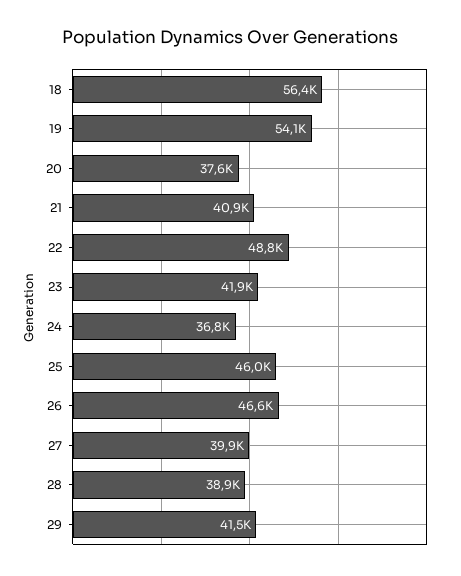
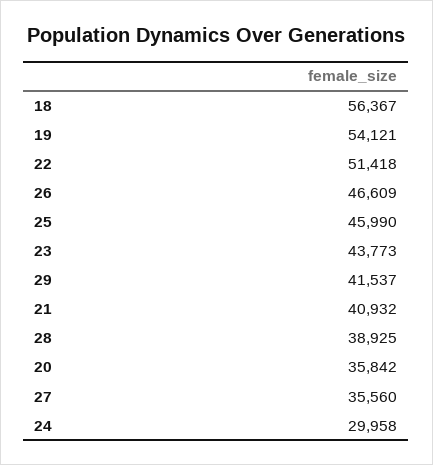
  {
    "18": 56367,
    "19": 54121,
-   "20": 37600,
+   "20": 35842,
    "21": 40932,
-   "22": 48800,
+   "22": 51418,
-   "23": 41900,
+   "23": 43773,
-   "24": 36800,
+   "24": 29958,
    "25": 45990,
    "26": 46609,
-   "27": 39900,
+   "27": 35560,
    "28": 38925,
    "29": 41537
  }

